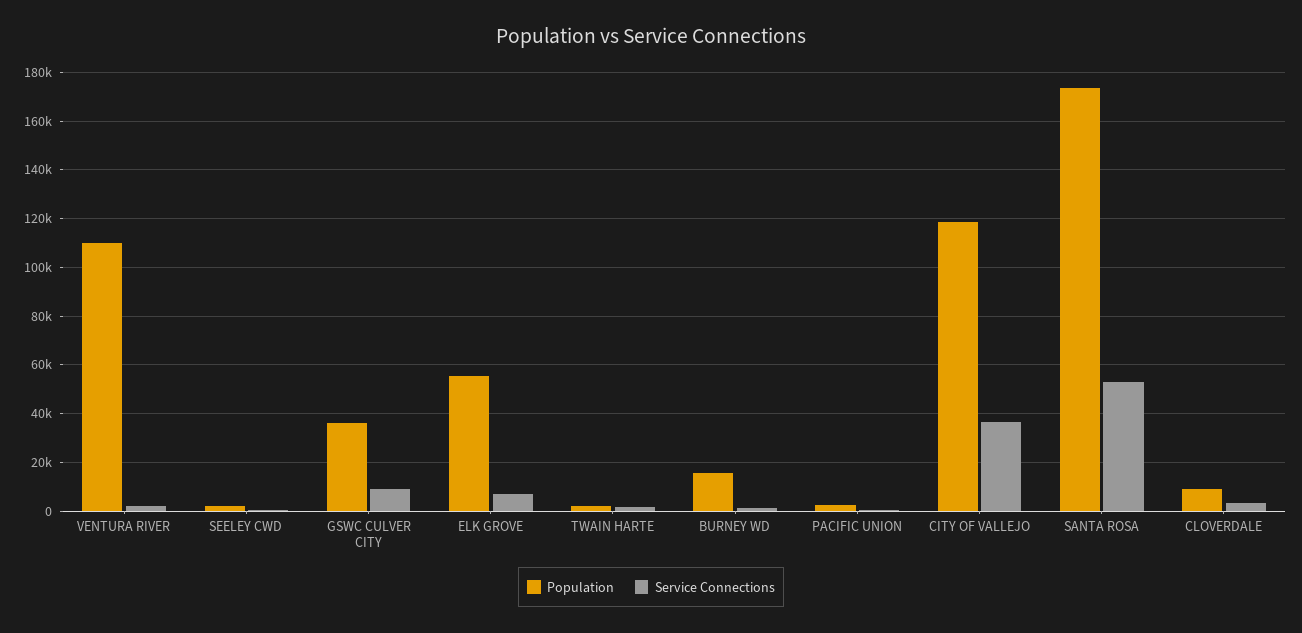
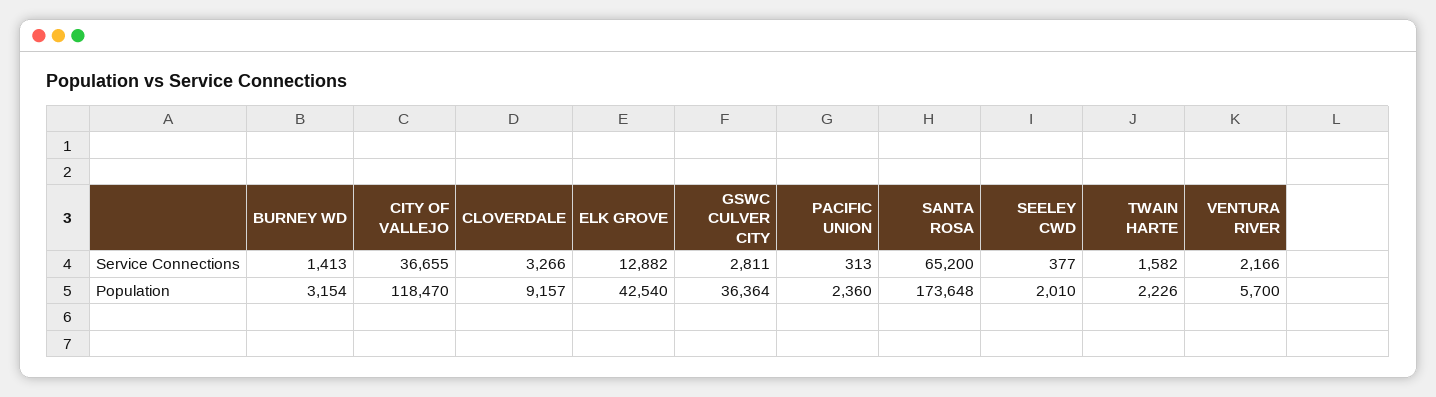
  {
    "Population": {
-     "VENTURA RIVER": 110000,
+     "VENTURA RIVER": 5700,
      "SEELEY CWD": 2010,
      "GSWC CULVER CITY": 36364,
-     "ELK GROVE": 55000,
+     "ELK GROVE": 42540,
      "TWAIN HARTE": 2226,
-     "BURNEY WD": 15000,
+     "BURNEY WD": 3154,
      "PACIFIC UNION": 2360,
      "CITY OF VALLEJO": 118470,
      "SANTA ROSA": 173648,
      "CLOVERDALE": 9157
    },
    "Service Connections": {
      "VENTURA RIVER": 2166,
      "SEELEY CWD": 377,
-     "GSWC CULVER CITY": 10000,
+     "GSWC CULVER CITY": 2811,
-     "ELK GROVE": 7500,
+     "ELK GROVE": 12882,
      "TWAIN HARTE": 1582,
      "BURNEY WD": 1413,
      "PACIFIC UNION": 313,
      "CITY OF VALLEJO": 36655,
-     "SANTA ROSA": 52500,
+     "SANTA ROSA": 65200,
      "CLOVERDALE": 3266
    }
  }

